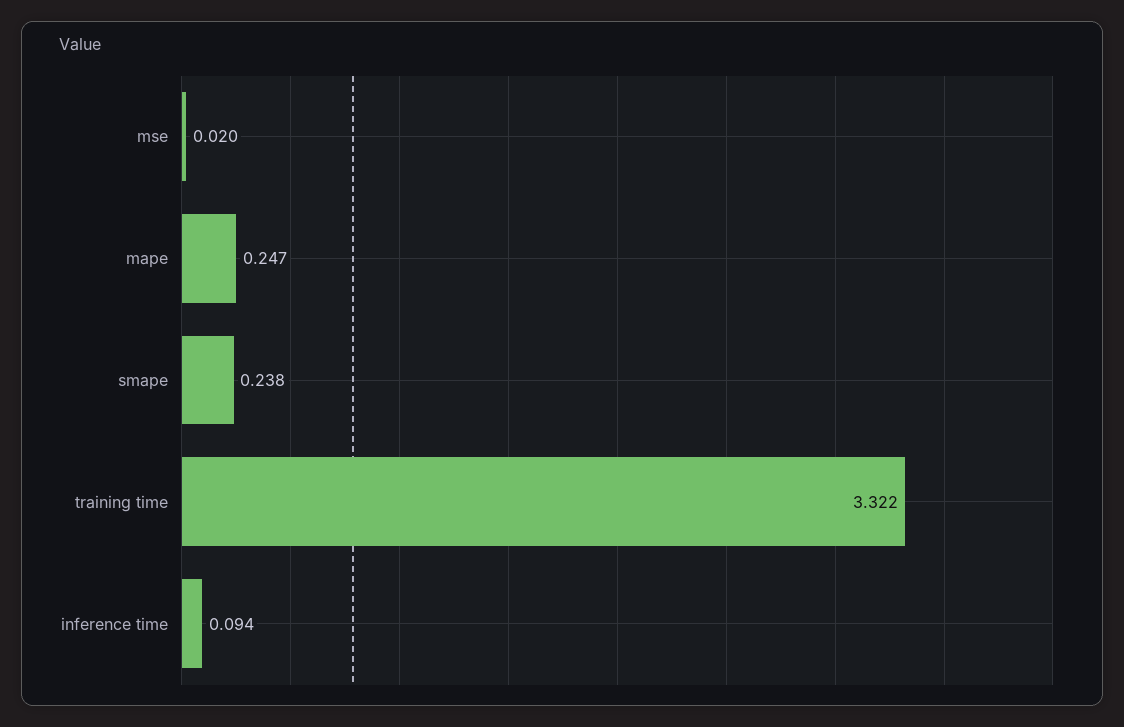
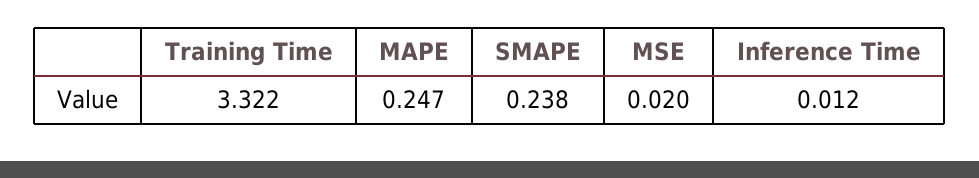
  {
    "mse": 0.02,
    "mape": 0.247,
    "smape": 0.238,
    "training time": 3.322,
-   "inference time": 0.094
+   "inference time": 0.012
  }

